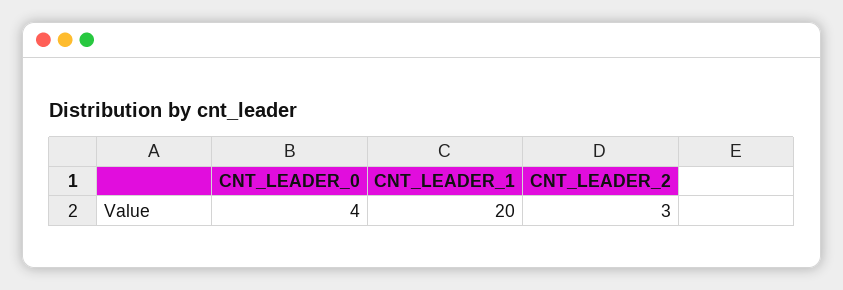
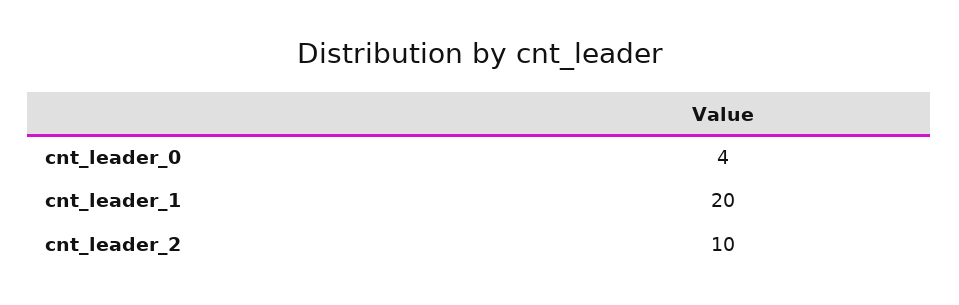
  {
    "CNT_LEADER_0": 4,
    "CNT_LEADER_1": 20,
-   "CNT_LEADER_2": 3
+   "CNT_LEADER_2": 10
  }

